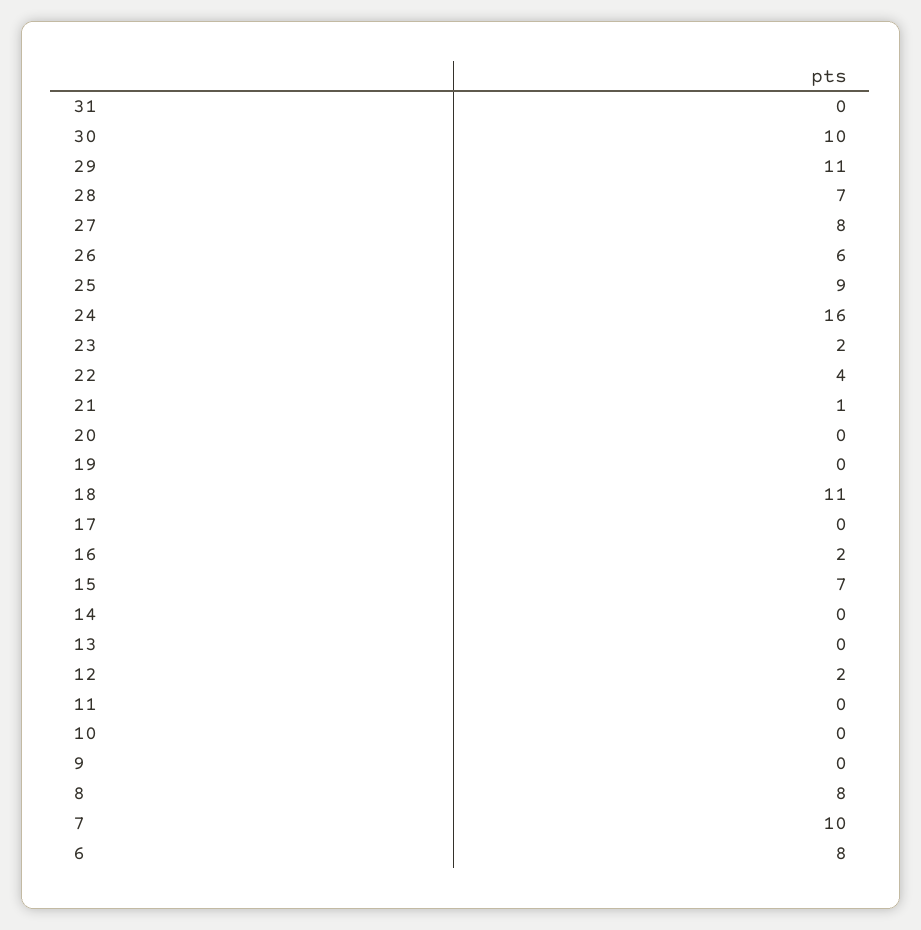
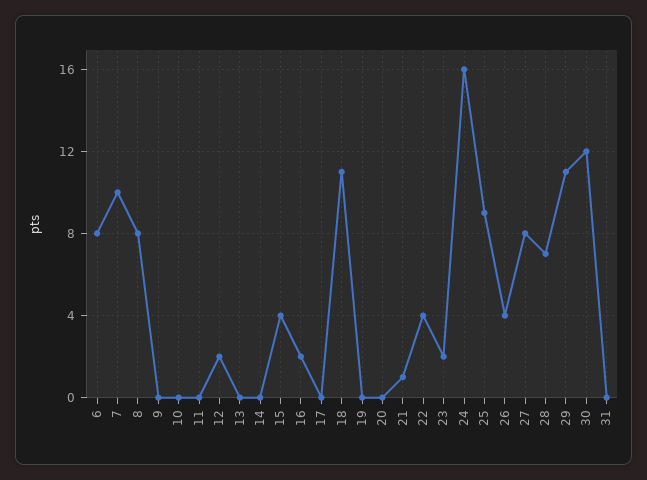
  {
    "31": 0,
-   "30": 10,
+   "30": 12,
    "29": 11,
    "28": 7,
    "27": 8,
-   "26": 6,
+   "26": 4,
    "25": 9,
    "24": 16,
    "23": 2,
    "22": 4,
    "21": 1,
    "20": 0,
    "19": 0,
    "18": 11,
    "17": 0,
    "16": 2,
-   "15": 7,
+   "15": 4,
    "14": 0,
    "13": 0,
    "12": 2,
    "11": 0,
    "10": 0,
    "9": 0,
    "8": 8,
    "7": 10,
    "6": 8
  }

